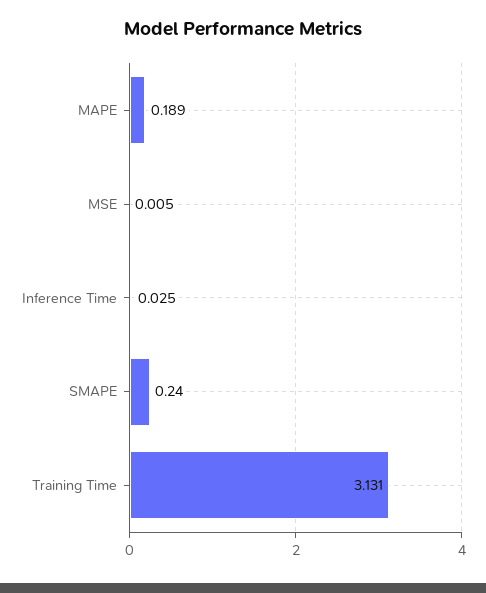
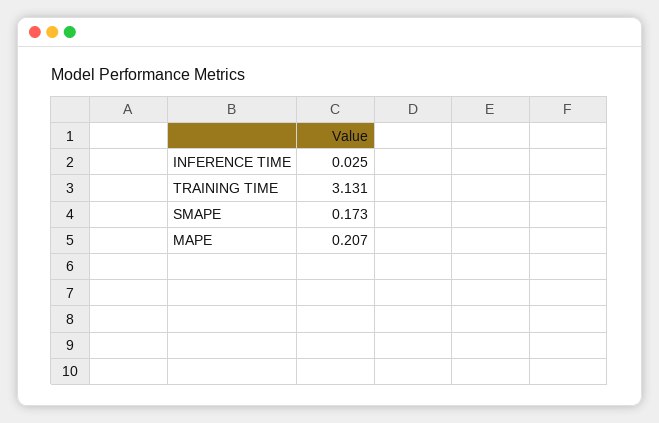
  {
-   "MAPE": 0.189,
+   "MAPE": 0.207,
-   "MSE": 0.005,
    "Inference Time": 0.025,
-   "SMAPE": 0.24,
+   "SMAPE": 0.173,
    "Training Time": 3.131
  }

